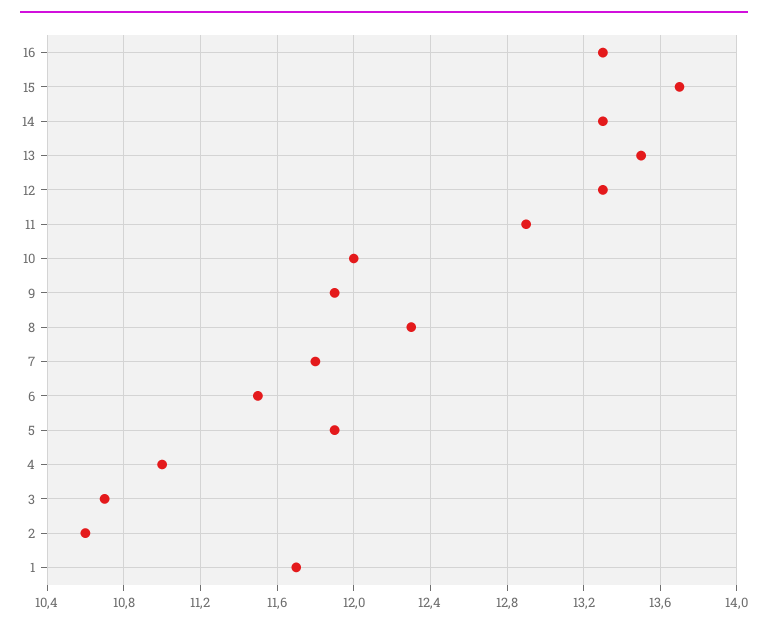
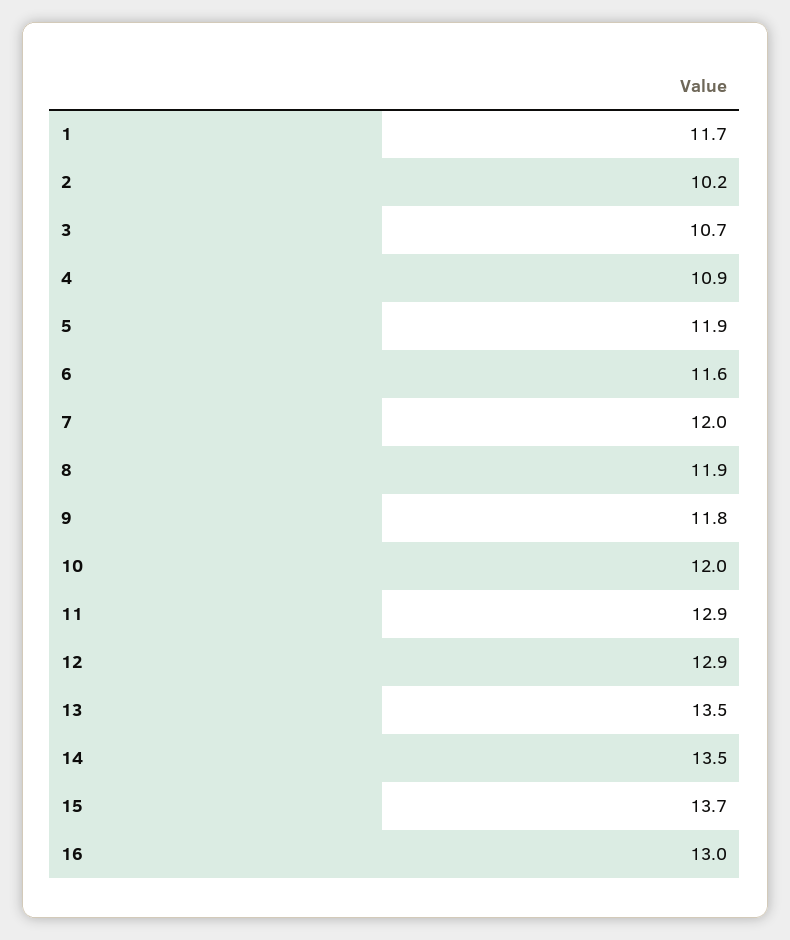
  {
-   "16": 13.3,
+   "16": 13,
    "15": 13.7,
-   "14": 13.3,
+   "14": 13.5,
    "13": 13.5,
-   "12": 13.3,
+   "12": 12.9,
    "11": 12.9,
    "10": 12,
-   "9": 11.9,
+   "9": 11.8,
-   "8": 12.3,
+   "8": 11.9,
-   "7": 11.8,
+   "7": 12,
-   "6": 11.5,
+   "6": 11.6,
    "5": 11.9,
-   "4": 11,
+   "4": 10.9,
    "3": 10.7,
-   "2": 10.6,
+   "2": 10.2,
    "1": 11.7
  }

